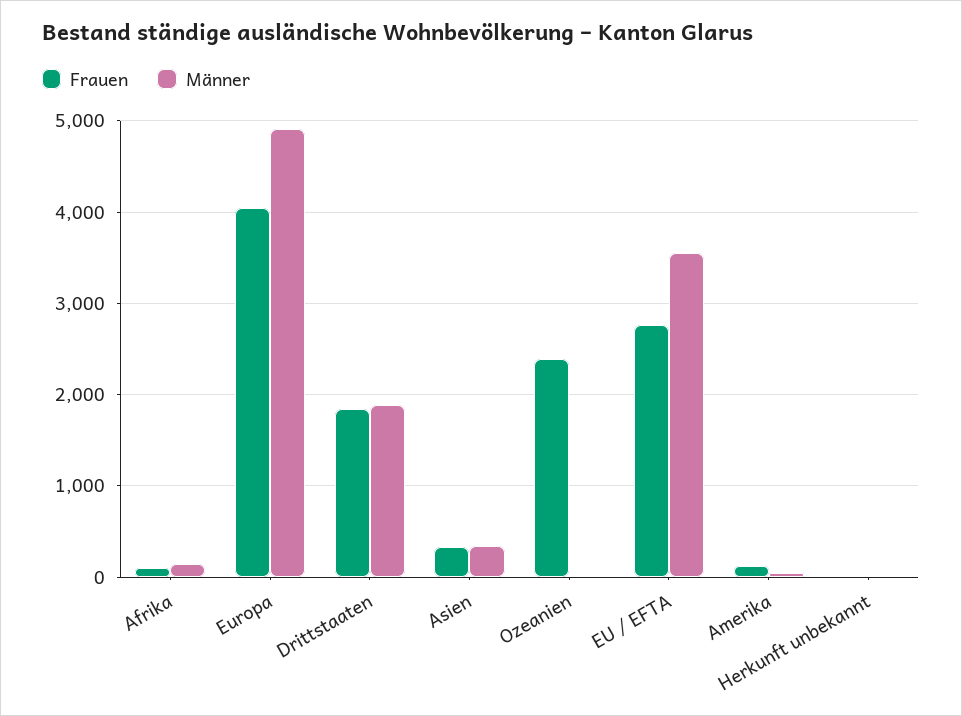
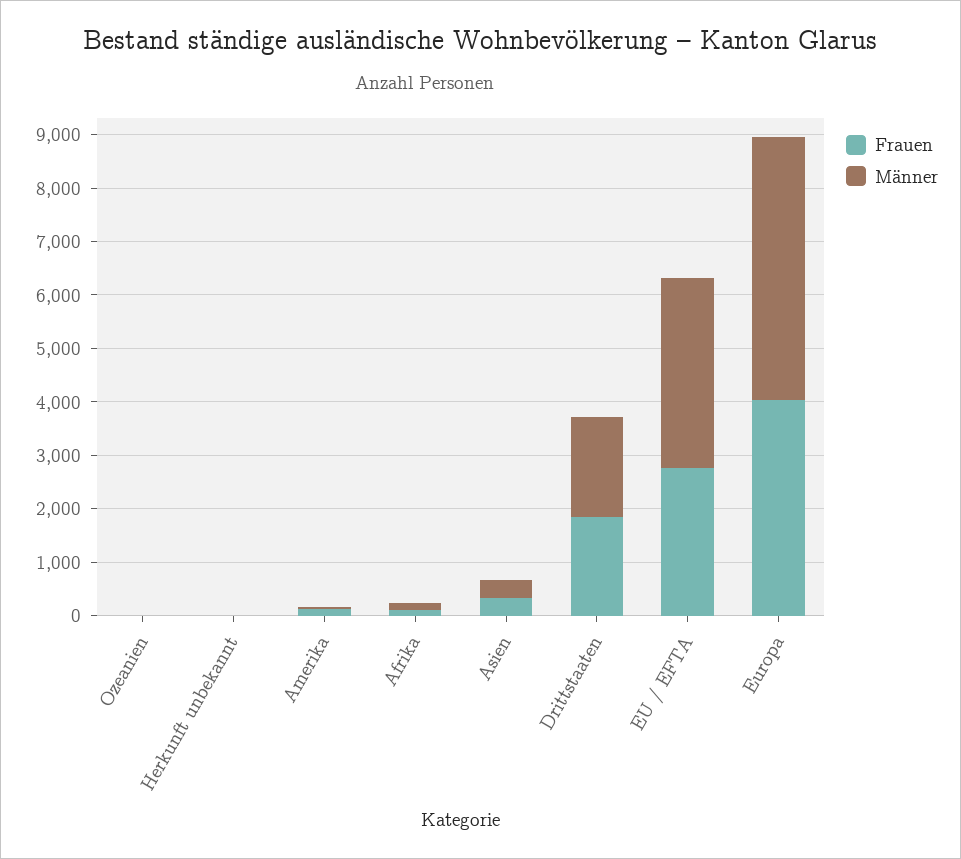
  {
    "Frauen": {
      "Afrika": 100,
      "Europa": 4000,
      "Drittstaaten": 1800,
      "Asien": 300,
-     "Ozeanien": 2400,
+     "Ozeanien": 0,
      "EU / EFTA": 2800,
      "Amerika": 100,
      "Herkunft unbekannt": 0
    },
    "Männer": {
      "Afrika": 100,
      "Europa": 4900,
      "Drittstaaten": 1900,
      "Asien": 300,
      "Ozeanien": 0,
      "EU / EFTA": 3600,
      "Amerika": 0,
      "Herkunft unbekannt": 0
    }
  }

